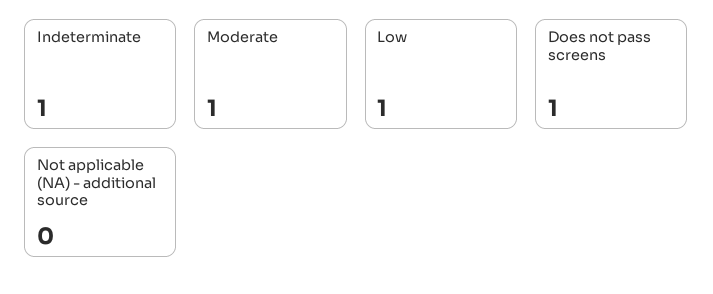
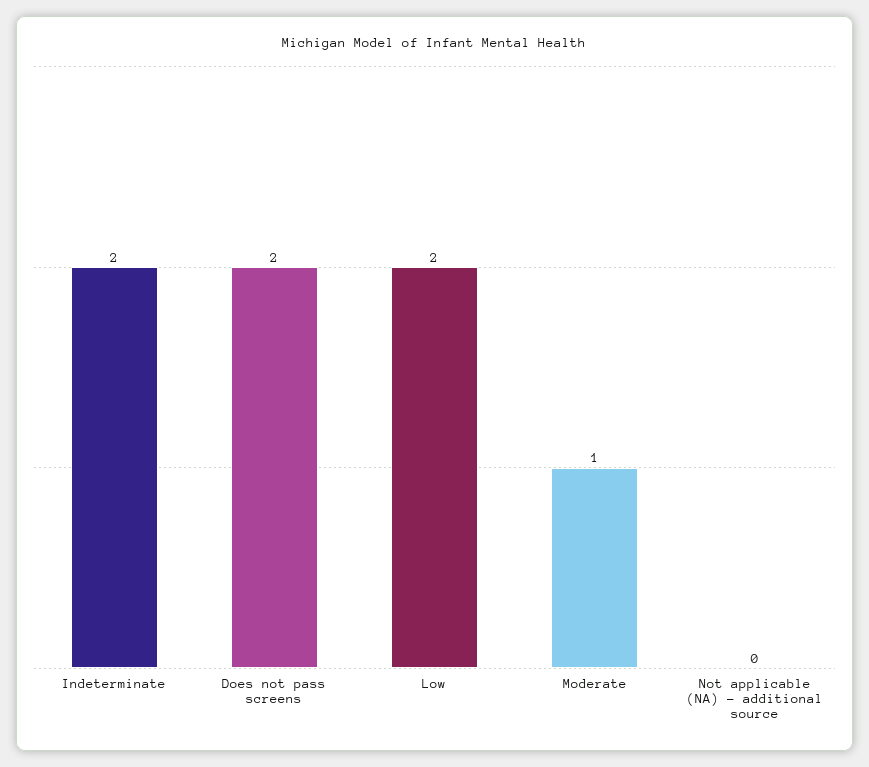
  {
-   "Indeterminate": 1,
+   "Indeterminate": 2,
    "Moderate": 1,
-   "Low": 1,
+   "Low": 2,
-   "Does not pass screens": 1,
+   "Does not pass screens": 2,
    "Not applicable (NA) - additional source": 0
  }

